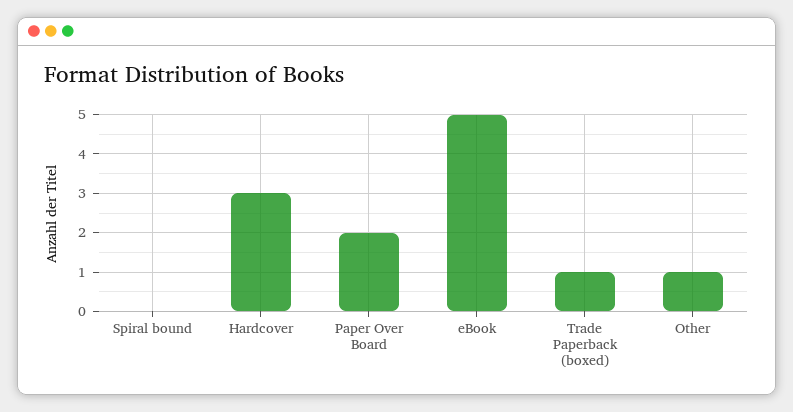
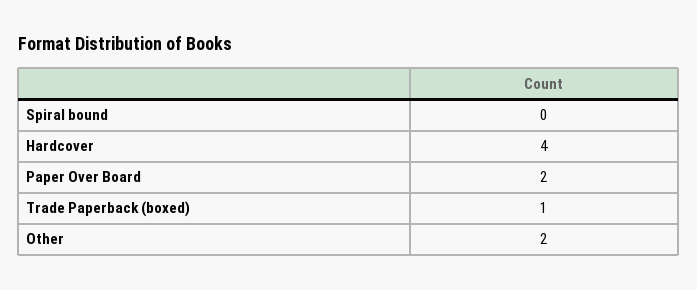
  {
    "Spiral bound": 0,
-   "Hardcover": 3,
+   "Hardcover": 4,
    "Paper Over Board": 2,
-   "eBook": 5,
    "Trade Paperback (boxed)": 1,
-   "Other": 1
+   "Other": 2
  }

